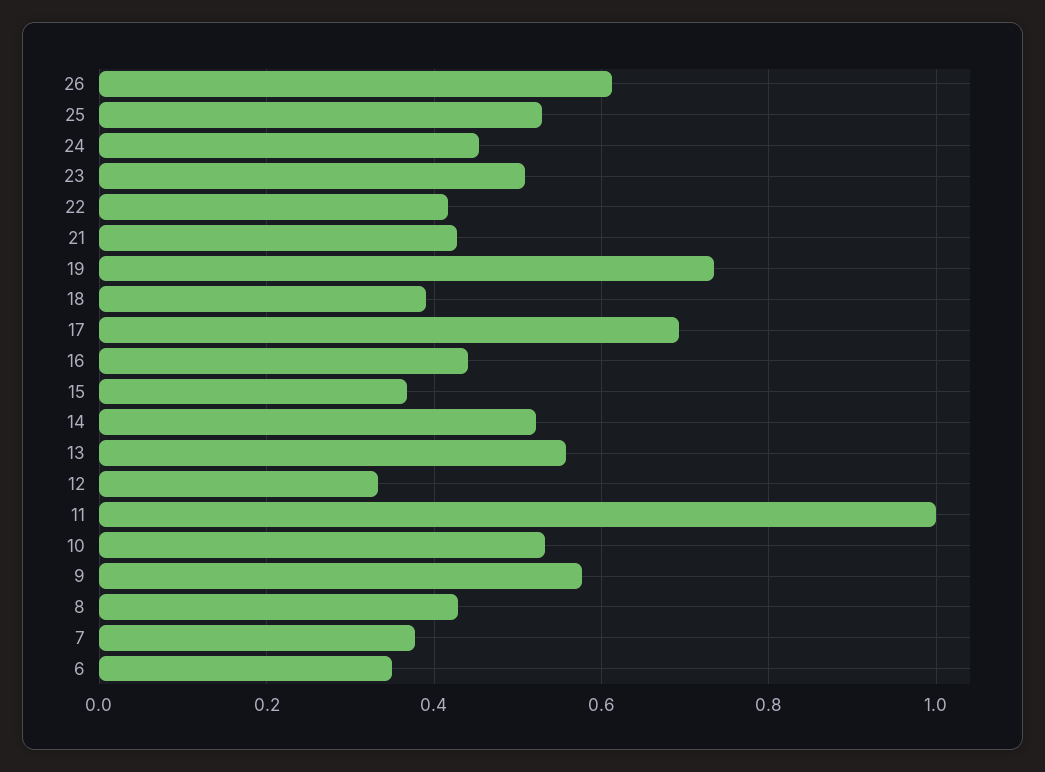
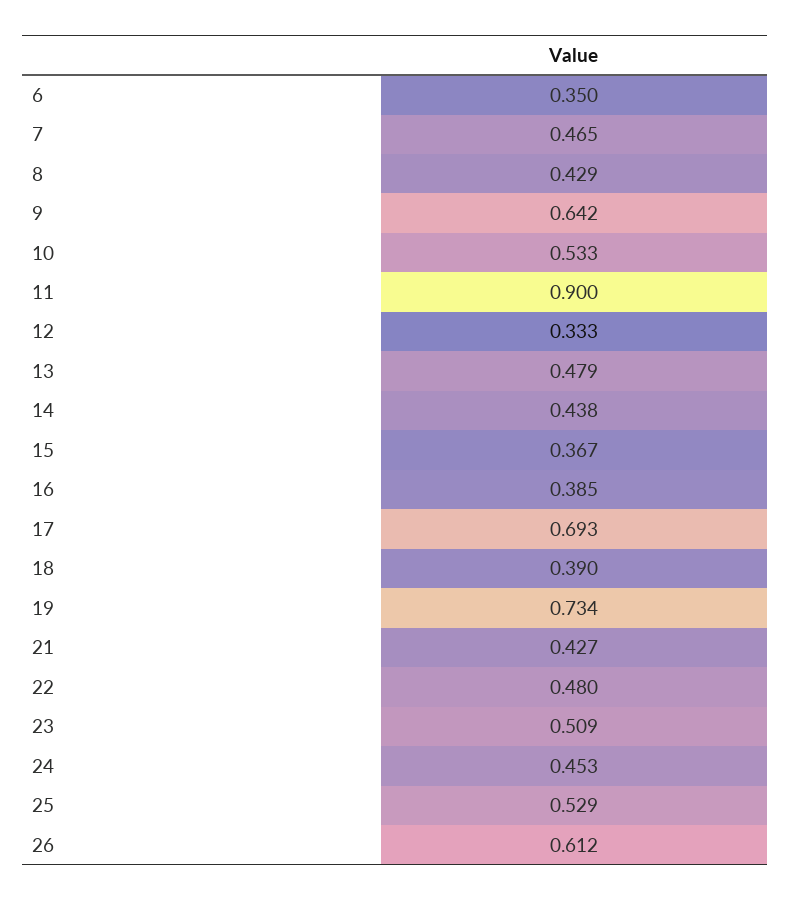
  {
    "26": 0.612,
    "25": 0.529,
    "24": 0.453,
    "23": 0.509,
-   "22": 0.42,
+   "22": 0.48,
    "21": 0.427,
    "19": 0.734,
    "18": 0.39,
    "17": 0.693,
-   "16": 0.44,
+   "16": 0.385,
    "15": 0.367,
-   "14": 0.52,
+   "14": 0.438,
-   "13": 0.56,
+   "13": 0.479,
    "12": 0.333,
-   "11": 1,
+   "11": 0.9,
    "10": 0.533,
-   "9": 0.58,
+   "9": 0.642,
    "8": 0.429,
-   "7": 0.38,
+   "7": 0.465,
    "6": 0.35
  }

